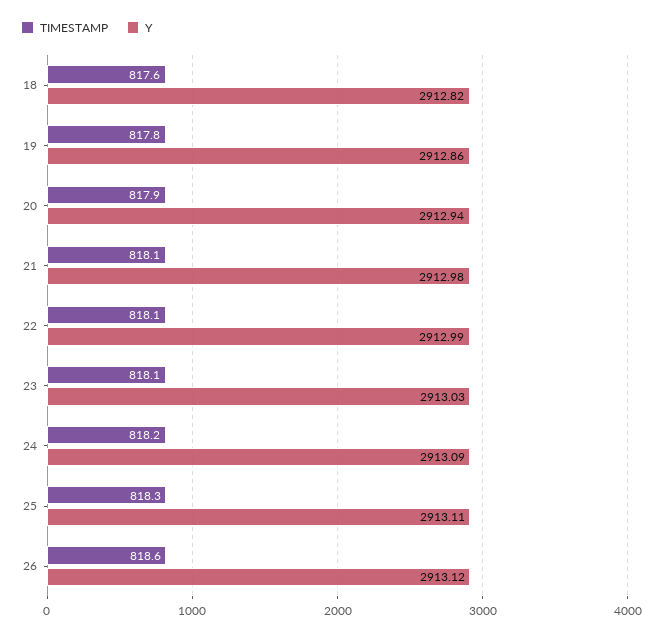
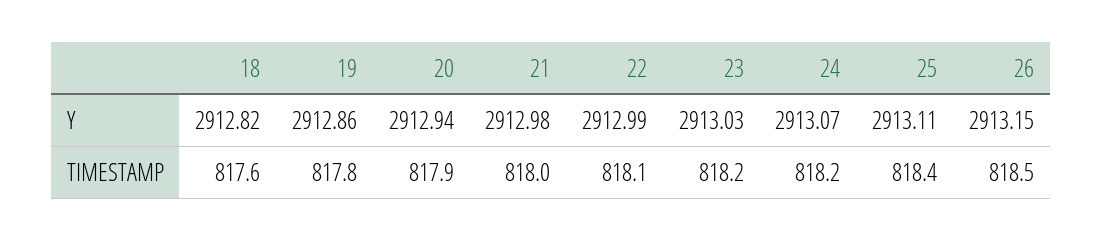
  {
    "TIMESTAMP": {
      "18": 817.6,
      "19": 817.8,
      "20": 817.9,
-     "21": 818.1,
+     "21": 818,
      "22": 818.1,
-     "23": 818.1,
+     "23": 818.2,
      "24": 818.2,
-     "25": 818.3,
+     "25": 818.4,
-     "26": 818.6
+     "26": 818.5
    },
    "Y": {
      "18": 2912.82,
      "19": 2912.86,
      "20": 2912.94,
      "21": 2912.98,
      "22": 2912.99,
      "23": 2913.03,
-     "24": 2913.09,
+     "24": 2913.07,
      "25": 2913.11,
-     "26": 2913.12
+     "26": 2913.15
    }
  }

